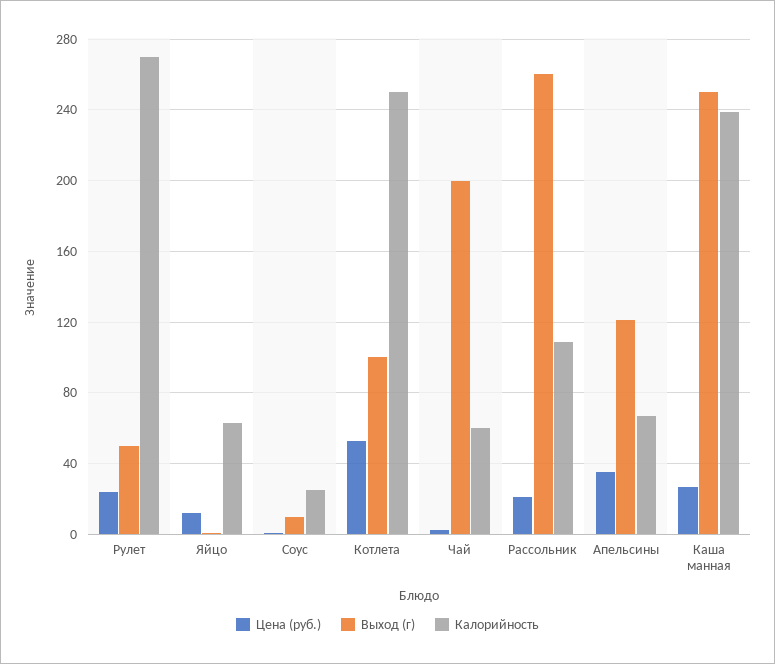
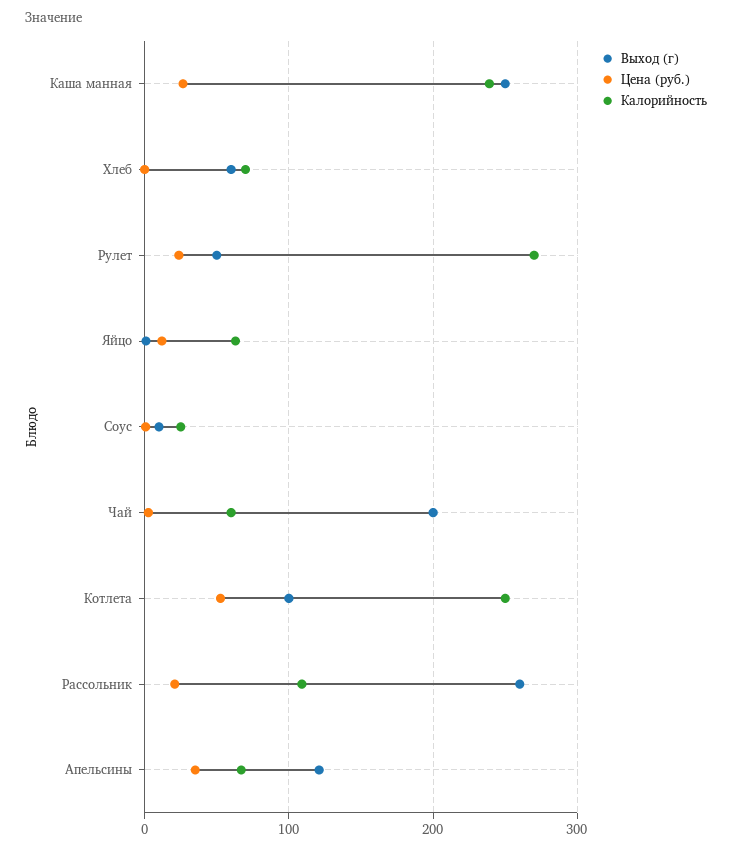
  {
    "Цена (руб.)": {
      "Рулет": 25,
      "Яйцо": 10,
      "Соус": 0,
      "Котлета": 55,
      "Чай": 5,
      "Рассольник": 20,
      "Апельсины": 35,
-     "Каша манная": 25
+     "Каша манная": 25,
+     "Хлеб": 0
    },
    "Выход (г)": {
      "Рулет": 50,
      "Яйцо": 0,
      "Соус": 10,
      "Котлета": 100,
      "Чай": 200,
      "Рассольник": 260,
      "Апельсины": 120,
-     "Каша манная": 250
+     "Каша манная": 250,
+     "Хлеб": 60
    },
    "Калорийность": {
      "Рулет": 270,
      "Яйцо": 65,
      "Соус": 25,
      "Котлета": 250,
      "Чай": 60,
      "Рассольник": 110,
      "Апельсины": 65,
-     "Каша манная": 240
+     "Каша манная": 240,
+     "Хлеб": 70
    }
  }

